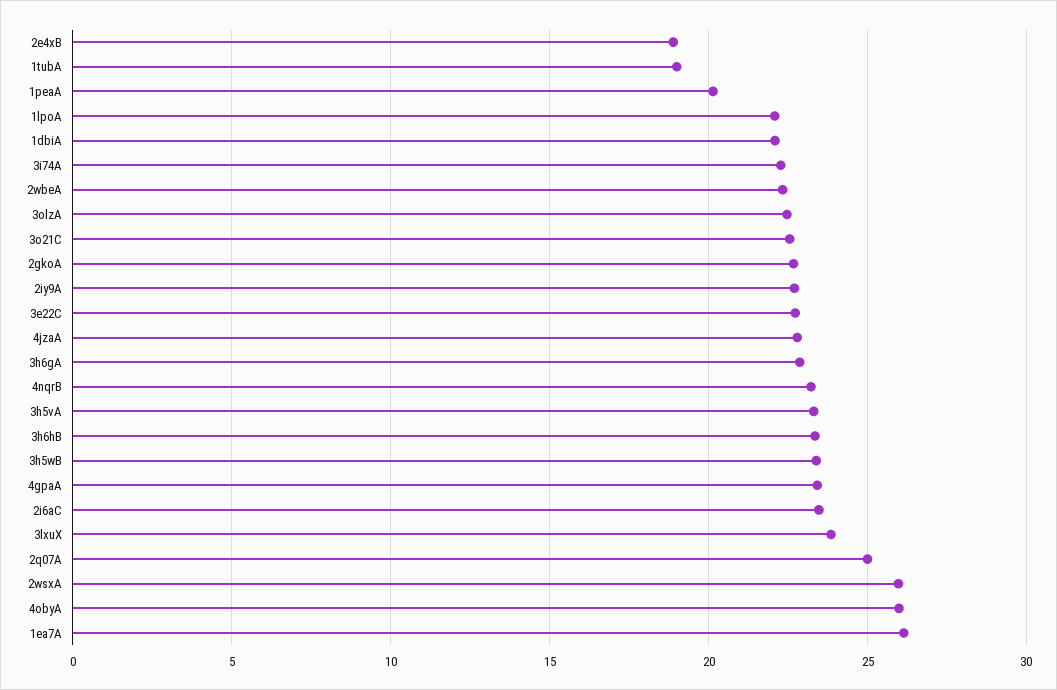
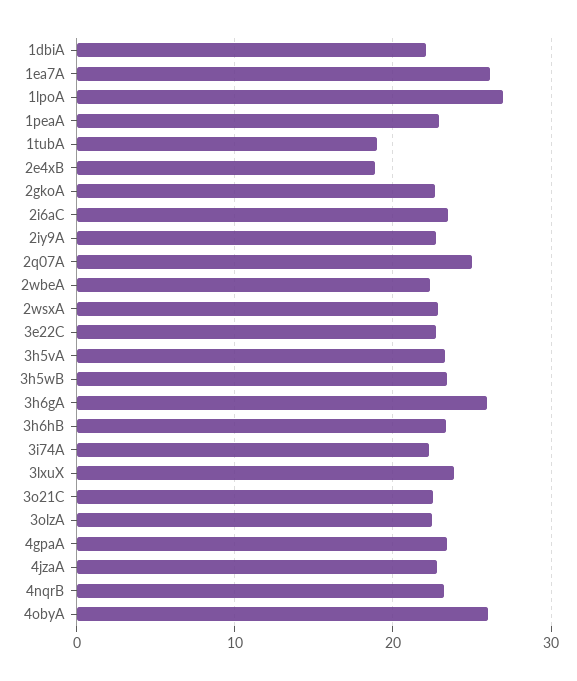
  {
    "2e4xB": 19,
    "1tubA": 19,
-   "1peaA": 20,
+   "1peaA": 23,
-   "1lpoA": 22,
+   "1lpoA": 27,
    "1dbiA": 22,
    "3i74A": 22.5,
    "2wbeA": 22.5,
    "3olzA": 22.5,
    "3o21C": 22.5,
    "2gkoA": 22.5,
    "2iy9A": 22.5,
    "3e22C": 22.5,
    "4jzaA": 23,
-   "3h6gA": 23,
+   "3h6gA": 26,
    "4nqrB": 23,
    "3h5vA": 23.5,
    "3h6hB": 23.5,
    "3h5wB": 23.5,
    "4gpaA": 23.5,
    "2i6aC": 23.5,
    "3lxuX": 24,
    "2q07A": 25,
-   "2wsxA": 26,
+   "2wsxA": 23,
    "4obyA": 26,
    "1ea7A": 26
  }

